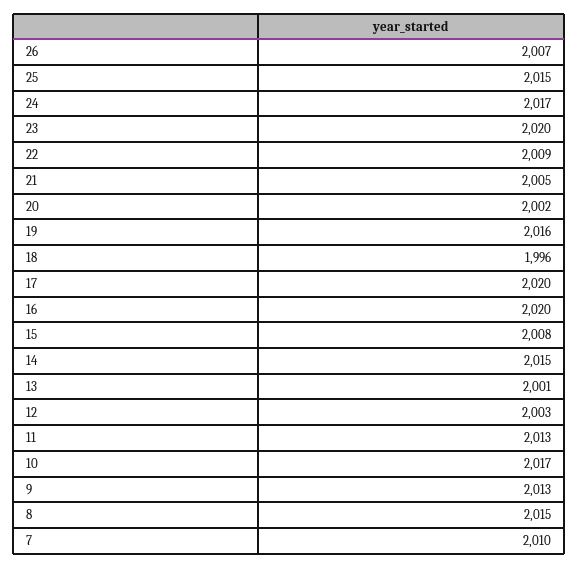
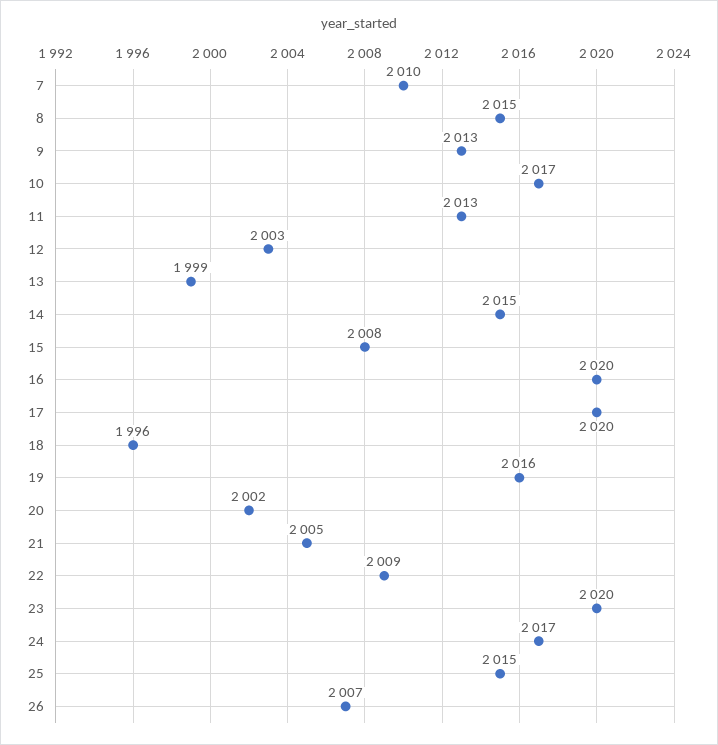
  {
    "26": 2007,
    "25": 2015,
    "24": 2017,
    "23": 2020,
    "22": 2009,
    "21": 2005,
    "20": 2002,
    "19": 2016,
    "18": 1996,
    "17": 2020,
    "16": 2020,
    "15": 2008,
    "14": 2015,
-   "13": 2001,
+   "13": 1999,
    "12": 2003,
    "11": 2013,
    "10": 2017,
    "9": 2013,
    "8": 2015,
    "7": 2010
  }

